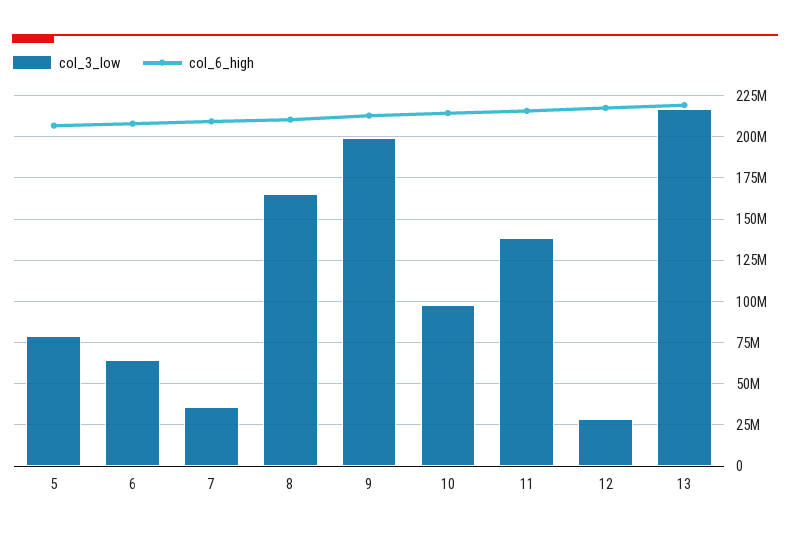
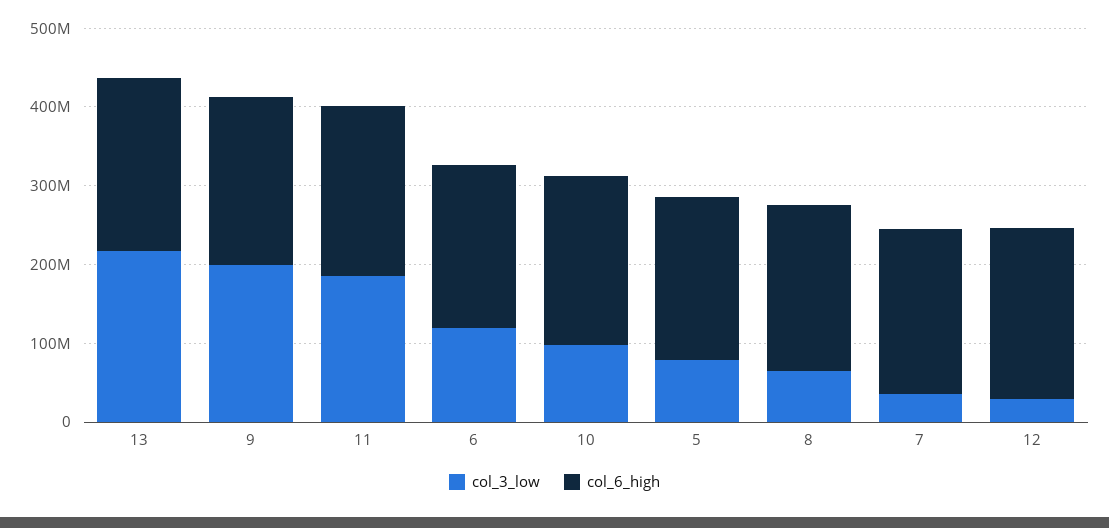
  {
    "col_3_low": {
      "5": 80000000,
-     "6": 65000000,
+     "6": 120000000,
      "7": 35000000,
-     "8": 165000000,
+     "8": 60000000,
      "9": 200000000,
      "10": 100000000,
-     "11": 140000000,
+     "11": 180000000,
      "12": 30000000,
      "13": 215000000
    },
    "col_6_high": {
      "5": 205000000,
      "6": 210000000,
      "7": 210000000,
      "8": 210000000,
      "9": 215000000,
      "10": 215000000,
      "11": 215000000,
      "12": 220000000,
      "13": 220000000
    }
  }

